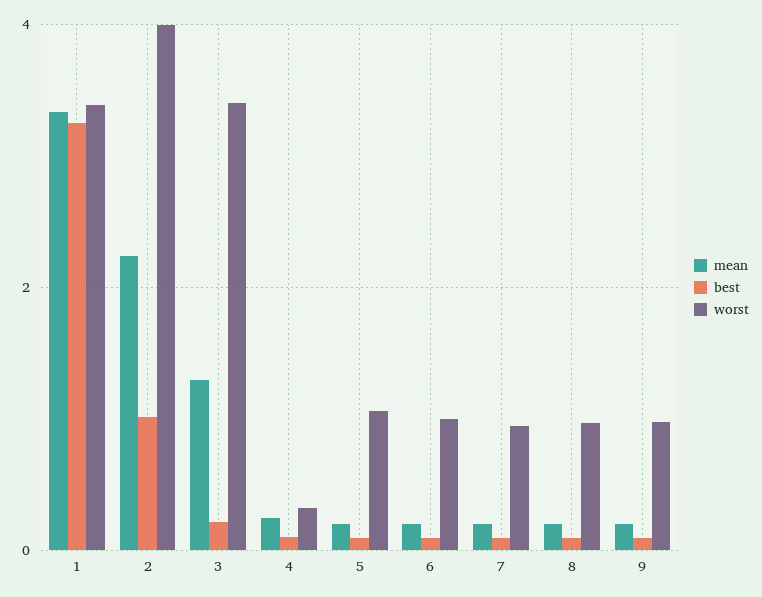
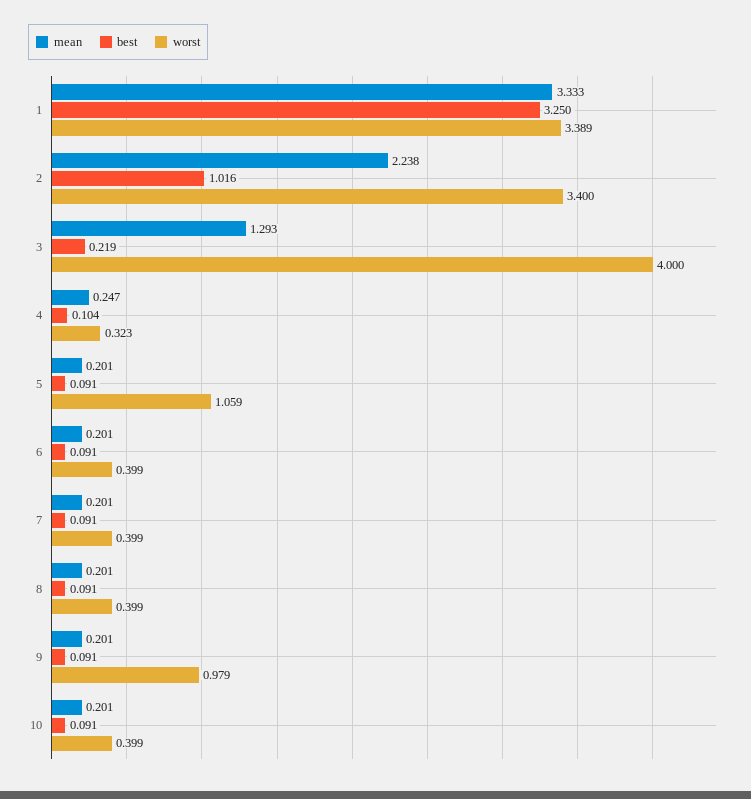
  {
    "mean": {
      "1": 3.333,
      "2": 2.238,
      "3": 1.293,
      "4": 0.247,
      "5": 0.201,
      "6": 0.201,
      "7": 0.201,
      "8": 0.201,
-     "9": 0.201
+     "9": 0.201,
+     "10": 0.201
    },
    "best": {
      "1": 3.25,
      "2": 1.016,
      "3": 0.219,
      "4": 0.104,
      "5": 0.091,
      "6": 0.091,
      "7": 0.091,
      "8": 0.091,
-     "9": 0.091
+     "9": 0.091,
+     "10": 0.091
    },
    "worst": {
      "1": 3.389,
-     "2": 4,
+     "2": 3.4,
-     "3": 3.4,
+     "3": 4,
      "4": 0.323,
      "5": 1.059,
-     "6": 1,
+     "6": 0.399,
-     "7": 1,
+     "7": 0.399,
-     "8": 1,
+     "8": 0.399,
-     "9": 0.979
+     "9": 0.979,
+     "10": 0.399
    }
  }

